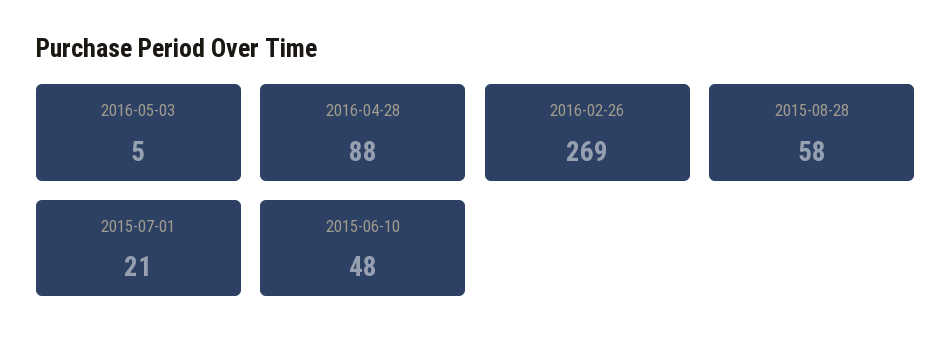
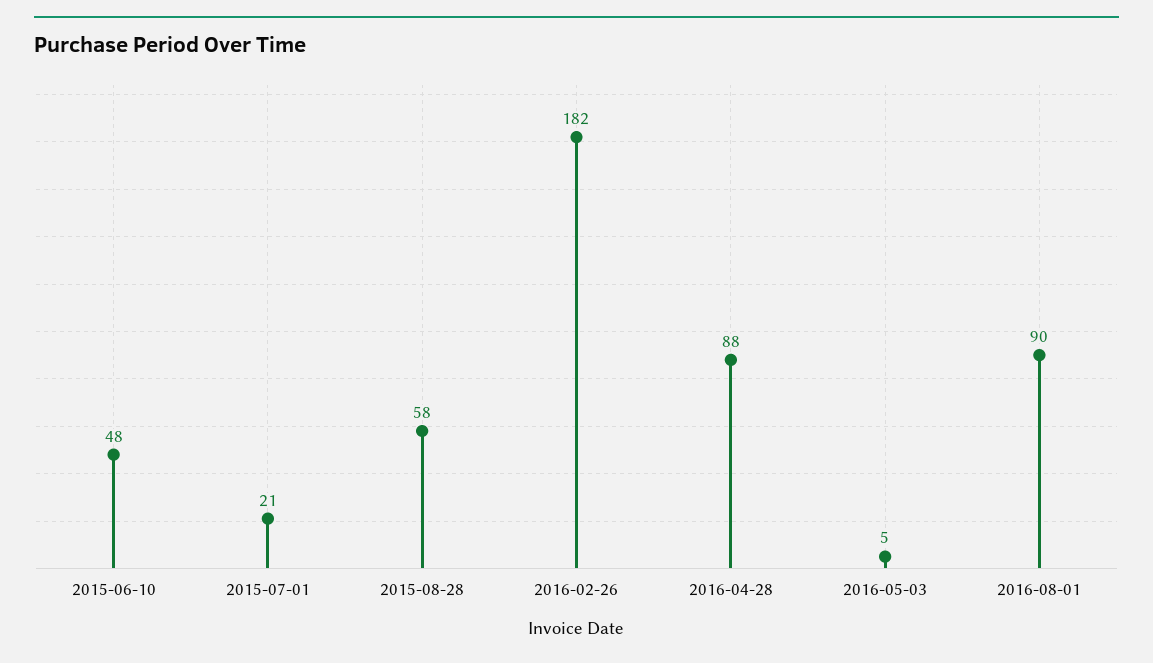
  {
    "2016-05-03": 5,
    "2016-04-28": 88,
-   "2016-02-26": 269,
+   "2016-02-26": 182,
    "2015-08-28": 58,
    "2015-07-01": 21,
-   "2015-06-10": 48
+   "2015-06-10": 48,
+   "2016-08-01": 90
  }

